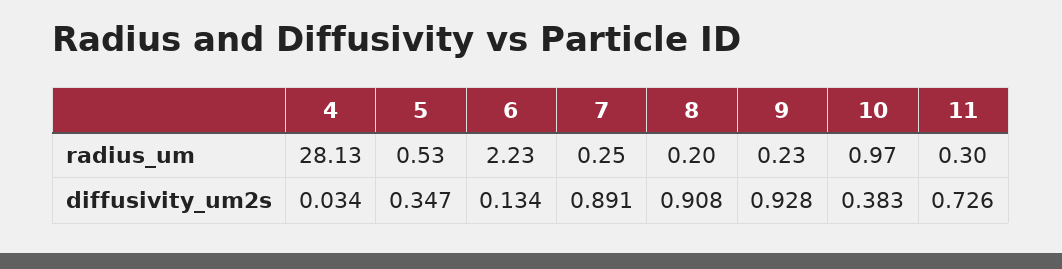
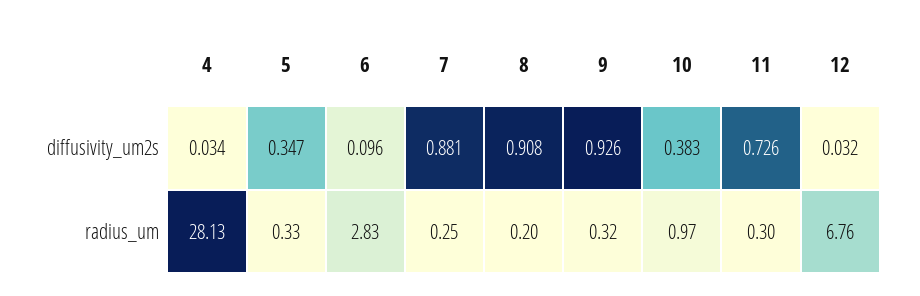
  {
    "4": {
      "radius_um": 28.13,
      "diffusivity_um2s": 0.034
    },
    "5": {
-     "radius_um": 0.53,
+     "radius_um": 0.33,
      "diffusivity_um2s": 0.347
    },
    "6": {
-     "radius_um": 2.23,
+     "radius_um": 2.83,
-     "diffusivity_um2s": 0.134
+     "diffusivity_um2s": 0.096
    },
    "7": {
      "radius_um": 0.25,
-     "diffusivity_um2s": 0.891
+     "diffusivity_um2s": 0.881
    },
    "8": {
      "radius_um": 0.2,
      "diffusivity_um2s": 0.908
    },
    "9": {
-     "radius_um": 0.23,
+     "radius_um": 0.32,
-     "diffusivity_um2s": 0.928
+     "diffusivity_um2s": 0.926
    },
    "10": {
      "radius_um": 0.97,
      "diffusivity_um2s": 0.383
    },
    "11": {
      "radius_um": 0.3,
      "diffusivity_um2s": 0.726
-   }
+   },
+   "12": {
+     "diffusivity_um2s": 0.032,
+     "radius_um": 6.76
+   }
  }

